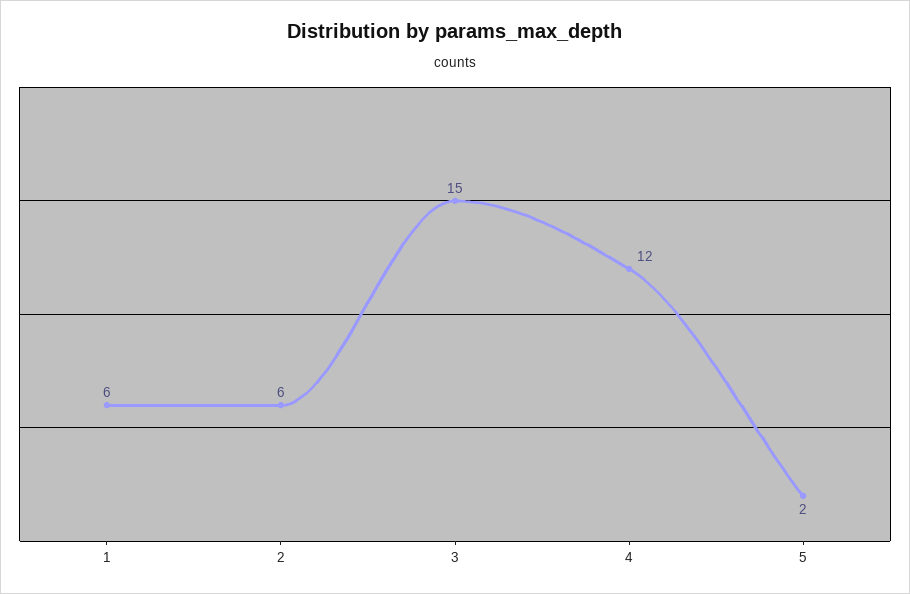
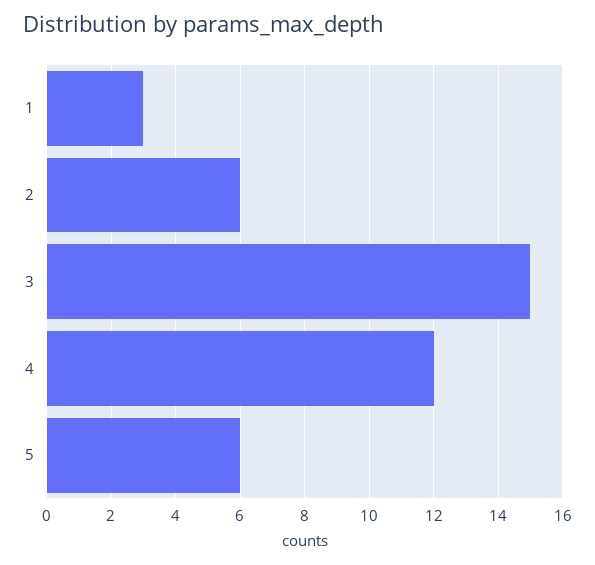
  {
-   "1": 6,
+   "1": 3,
    "2": 6,
    "3": 15,
    "4": 12,
-   "5": 2
+   "5": 6
  }

